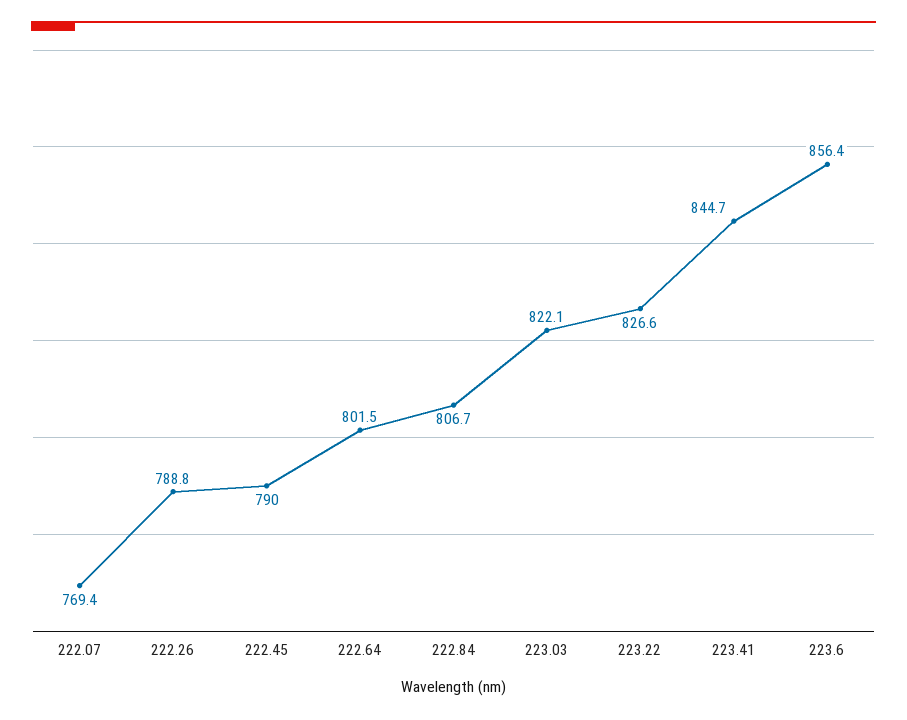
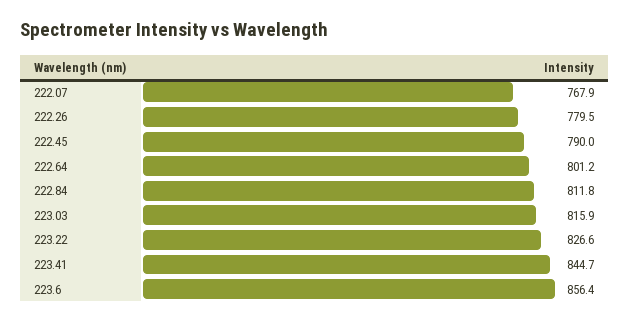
  {
-   "222.07": 769.4,
+   "222.07": 767.9,
-   "222.26": 788.8,
+   "222.26": 779.5,
    "222.45": 790,
-   "222.64": 801.5,
+   "222.64": 801.2,
-   "222.84": 806.7,
+   "222.84": 811.8,
-   "223.03": 822.1,
+   "223.03": 815.9,
    "223.22": 826.6,
    "223.41": 844.7,
    "223.6": 856.4
  }

